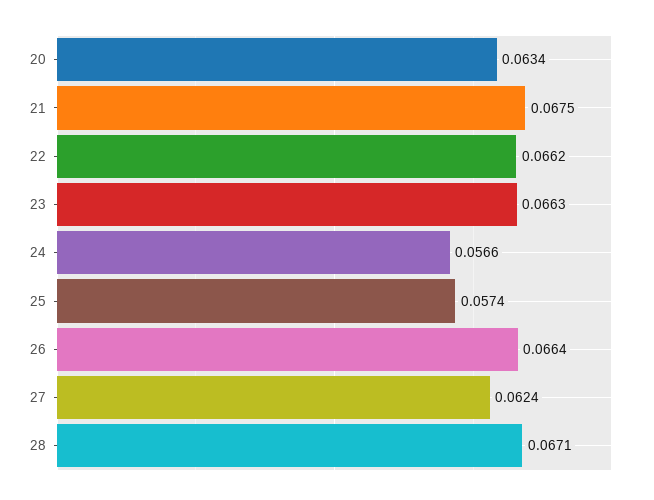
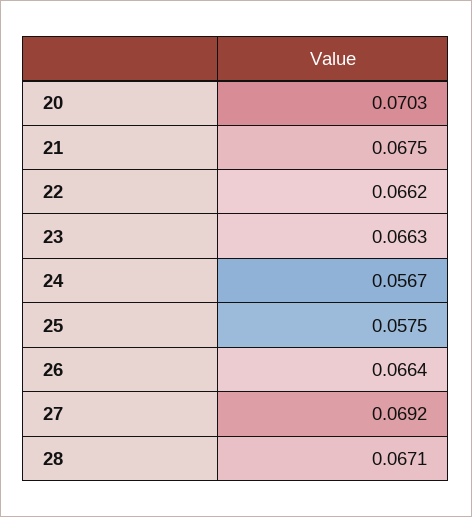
  {
-   "20": 0.0634,
+   "20": 0.0703,
    "21": 0.0675,
    "22": 0.0662,
    "23": 0.0663,
-   "24": 0.0566,
+   "24": 0.0567,
-   "25": 0.0574,
+   "25": 0.0575,
    "26": 0.0664,
-   "27": 0.0624,
+   "27": 0.0692,
    "28": 0.0671
  }

